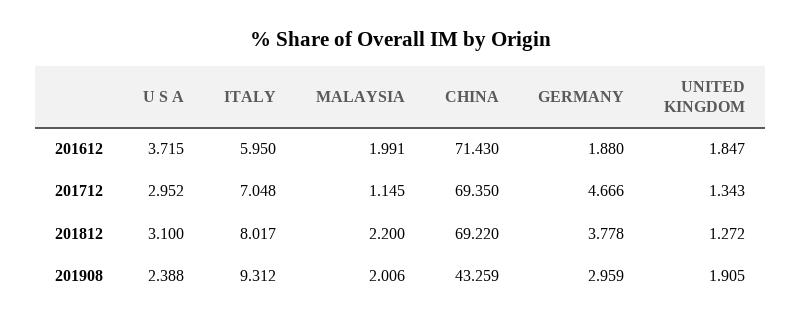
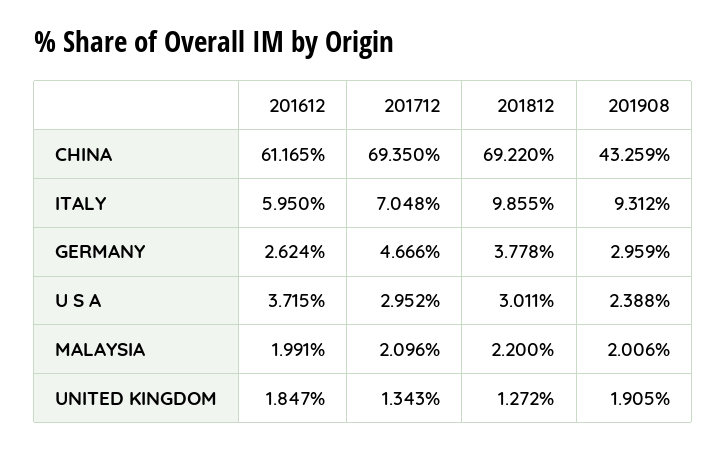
  {
    "U S A": {
      "201612": 3.715,
      "201712": 2.952,
-     "201812": 3.1,
+     "201812": 3.011,
      "201908": 2.388
    },
    "ITALY": {
      "201612": 5.95,
      "201712": 7.048,
-     "201812": 8.017,
+     "201812": 9.855,
      "201908": 9.312
    },
    "MALAYSIA": {
      "201612": 1.991,
-     "201712": 1.145,
+     "201712": 2.096,
      "201812": 2.2,
      "201908": 2.006
    },
    "CHINA": {
-     "201612": 71.43,
+     "201612": 61.165,
      "201712": 69.35,
      "201812": 69.22,
      "201908": 43.259
    },
    "GERMANY": {
-     "201612": 1.88,
+     "201612": 2.624,
      "201712": 4.666,
      "201812": 3.778,
      "201908": 2.959
    },
    "UNITED KINGDOM": {
      "201612": 1.847,
      "201712": 1.343,
      "201812": 1.272,
      "201908": 1.905
    }
  }

